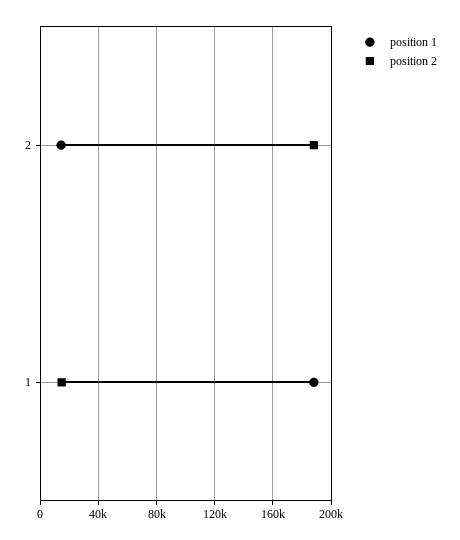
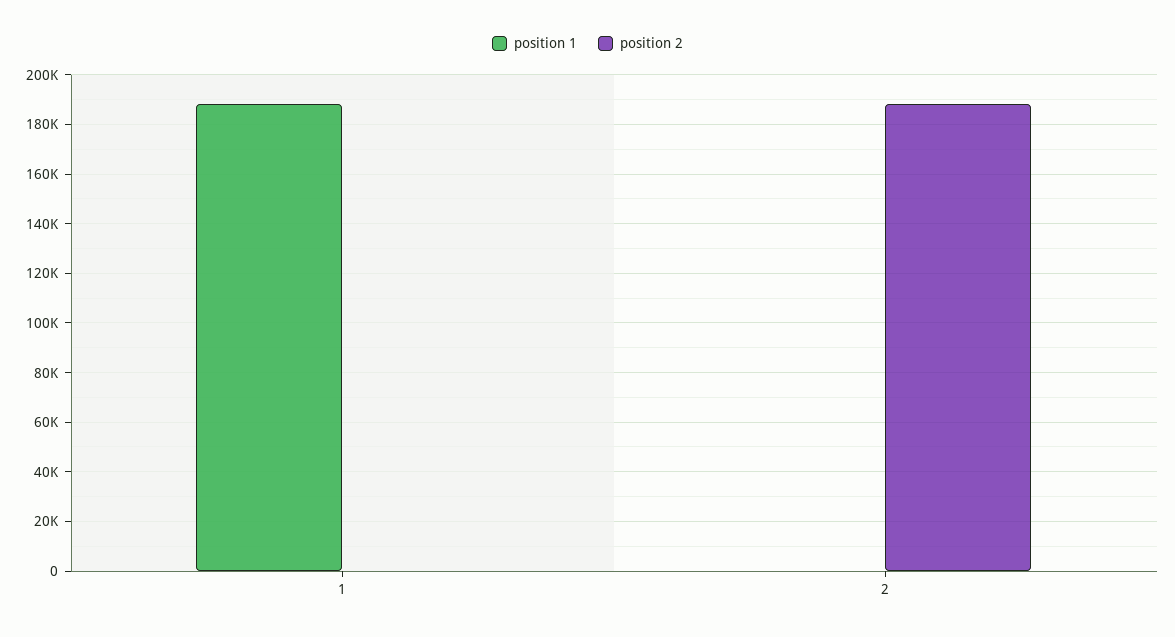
  {
    "position 1": {
-     "2": 15000,
+     "2": 0,
      "1": 187500
    },
    "position 2": {
      "2": 187500,
-     "1": 15000
+     "1": 0
    }
  }

